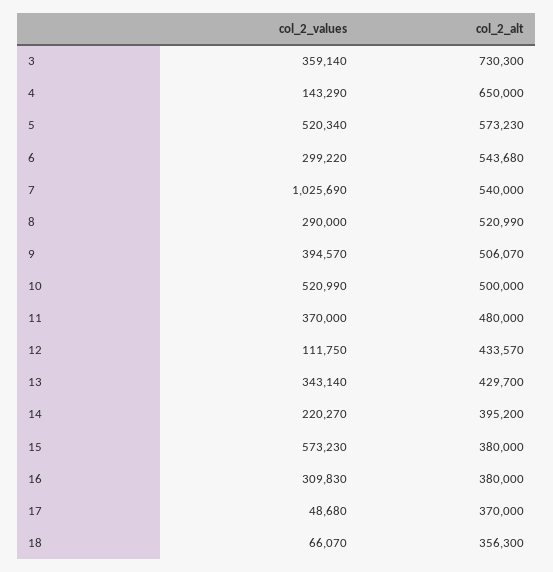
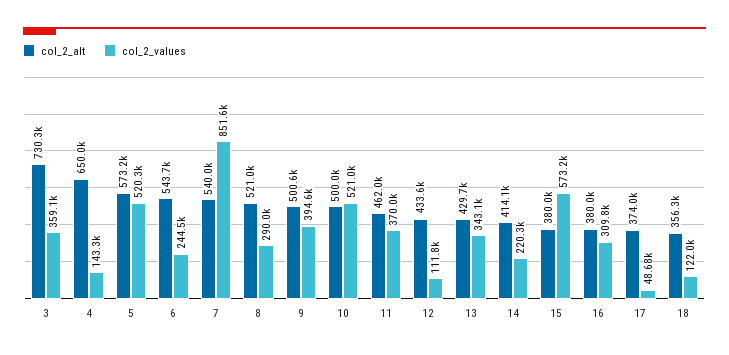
  {
    "col_2_values": {
      "3": 359140,
      "4": 143290,
      "5": 520340,
-     "6": 299220,
+     "6": 244500,
-     "7": 1025690,
+     "7": 851600,
      "8": 290000,
      "9": 394570,
      "10": 520990,
      "11": 370000,
      "12": 111750,
      "13": 343140,
      "14": 220270,
      "15": 573230,
      "16": 309830,
      "17": 48680,
-     "18": 66070
+     "18": 122000
    },
    "col_2_alt": {
      "3": 730300,
      "4": 650000,
      "5": 573230,
      "6": 543680,
      "7": 540000,
      "8": 520990,
-     "9": 506070,
+     "9": 500600,
      "10": 500000,
-     "11": 480000,
+     "11": 462000,
      "12": 433570,
      "13": 429700,
-     "14": 395200,
+     "14": 414100,
      "15": 380000,
      "16": 380000,
-     "17": 370000,
+     "17": 374000,
      "18": 356300
    }
  }

